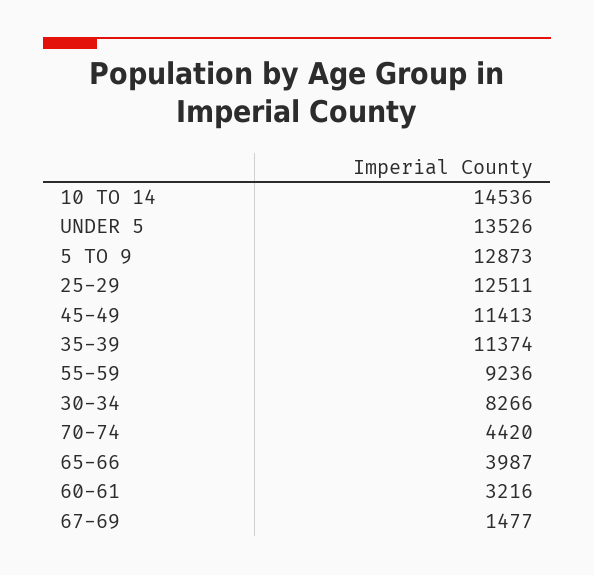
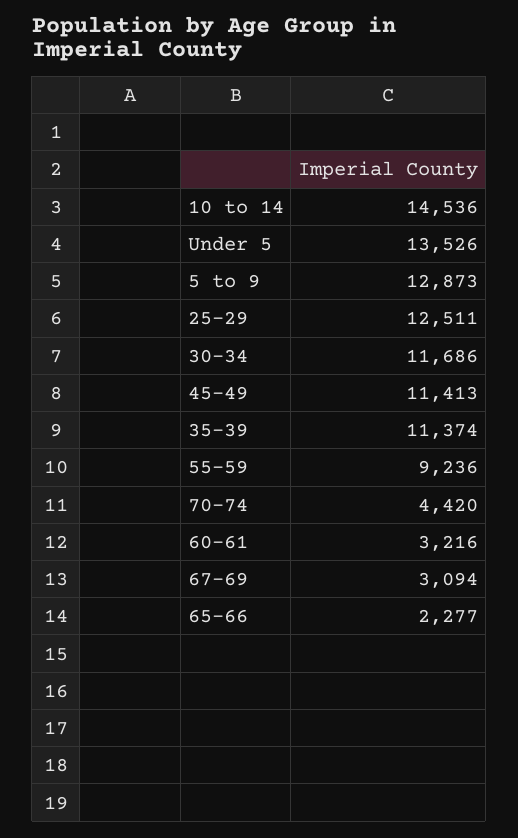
  {
    "10 TO 14": 14536,
    "UNDER 5": 13526,
    "5 TO 9": 12873,
    "25-29": 12511,
    "45-49": 11413,
    "35-39": 11374,
    "55-59": 9236,
-   "30-34": 8266,
+   "30-34": 11686,
    "70-74": 4420,
-   "65-66": 3987,
+   "65-66": 2277,
    "60-61": 3216,
-   "67-69": 1477
+   "67-69": 3094
  }

